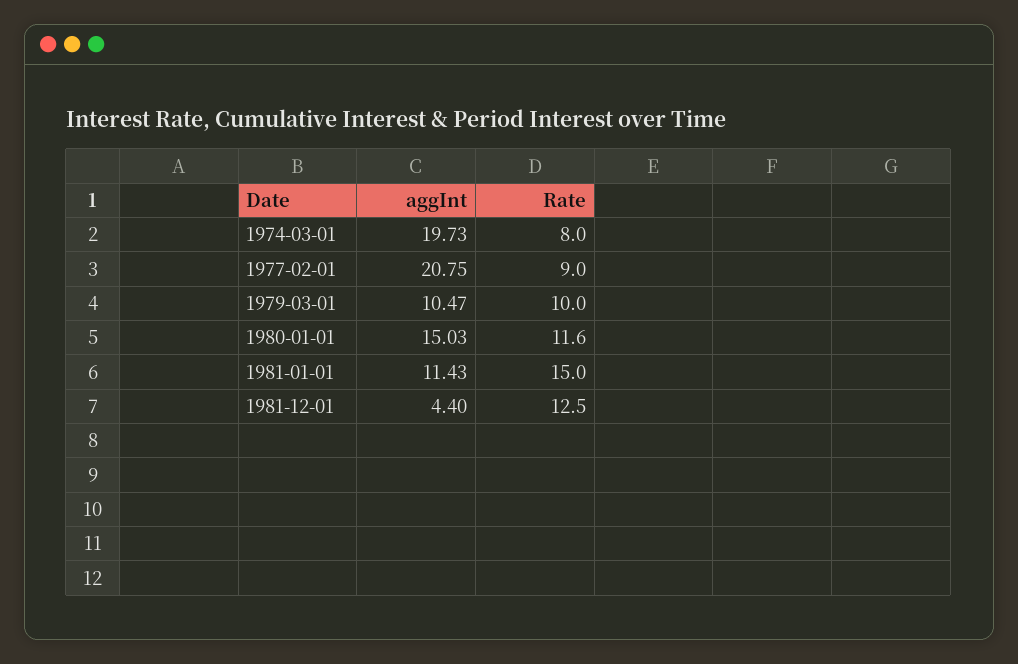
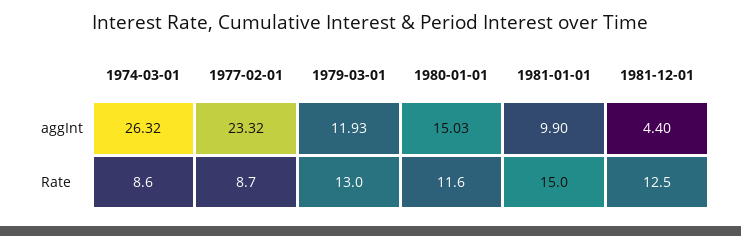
  {
    "aggInt": {
-     "1974-03-01": 19.73,
+     "1974-03-01": 26.32,
-     "1977-02-01": 20.75,
+     "1977-02-01": 23.32,
-     "1979-03-01": 10.47,
+     "1979-03-01": 11.93,
      "1980-01-01": 15.03,
-     "1981-01-01": 11.43,
+     "1981-01-01": 9.9,
      "1981-12-01": 4.4
    },
    "Rate": {
-     "1974-03-01": 8,
+     "1974-03-01": 8.6,
-     "1977-02-01": 9,
+     "1977-02-01": 8.7,
-     "1979-03-01": 10,
+     "1979-03-01": 13,
      "1980-01-01": 11.6,
      "1981-01-01": 15,
      "1981-12-01": 12.5
    }
  }

